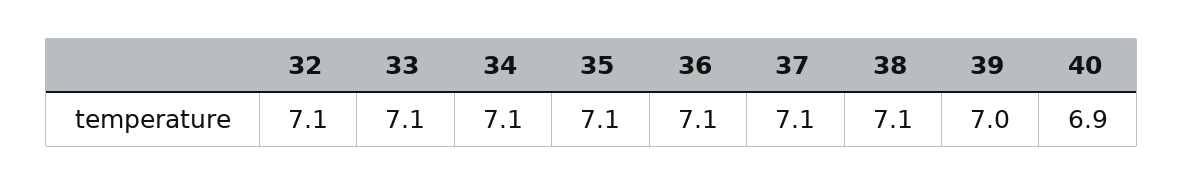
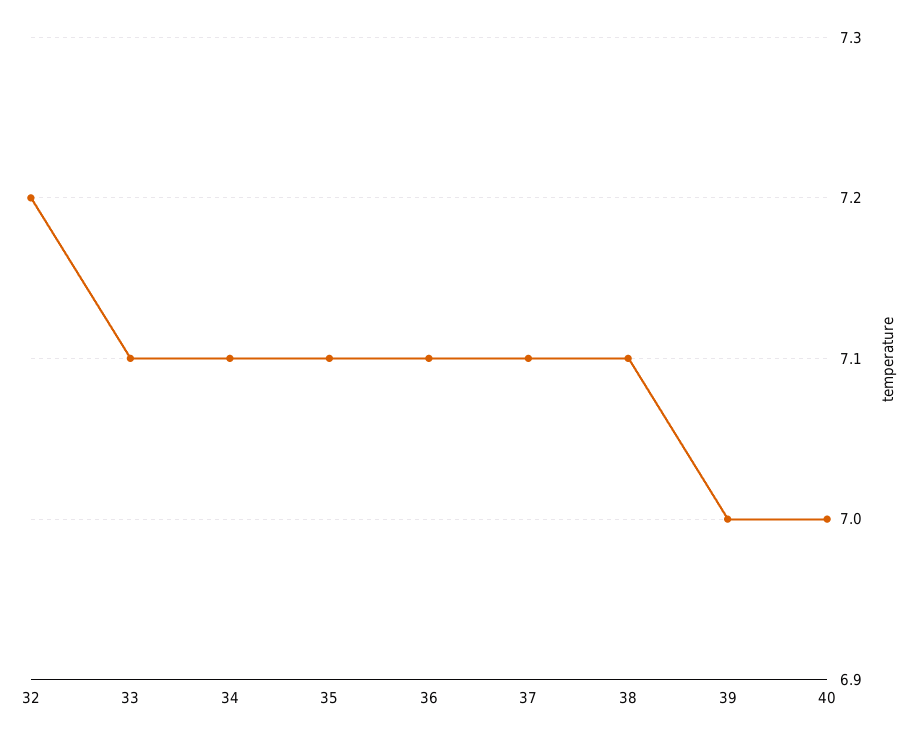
  {
-   "32": 7.1,
+   "32": 7.2,
    "33": 7.1,
    "34": 7.1,
    "35": 7.1,
    "36": 7.1,
    "37": 7.1,
    "38": 7.1,
    "39": 7,
-   "40": 6.9
+   "40": 7
  }

